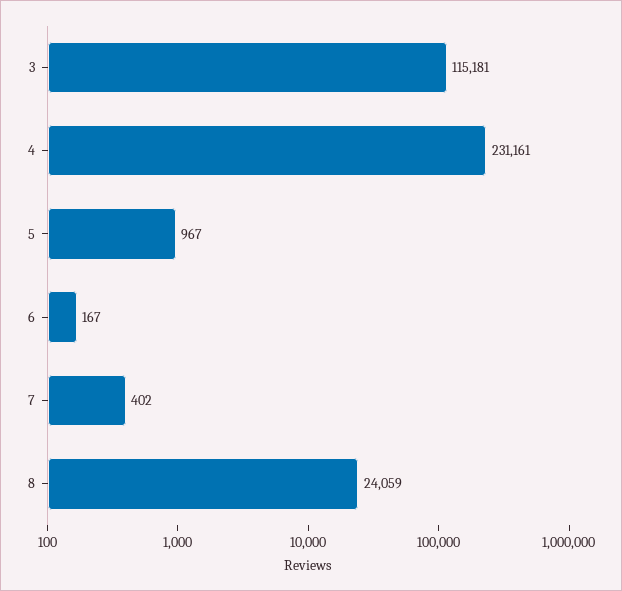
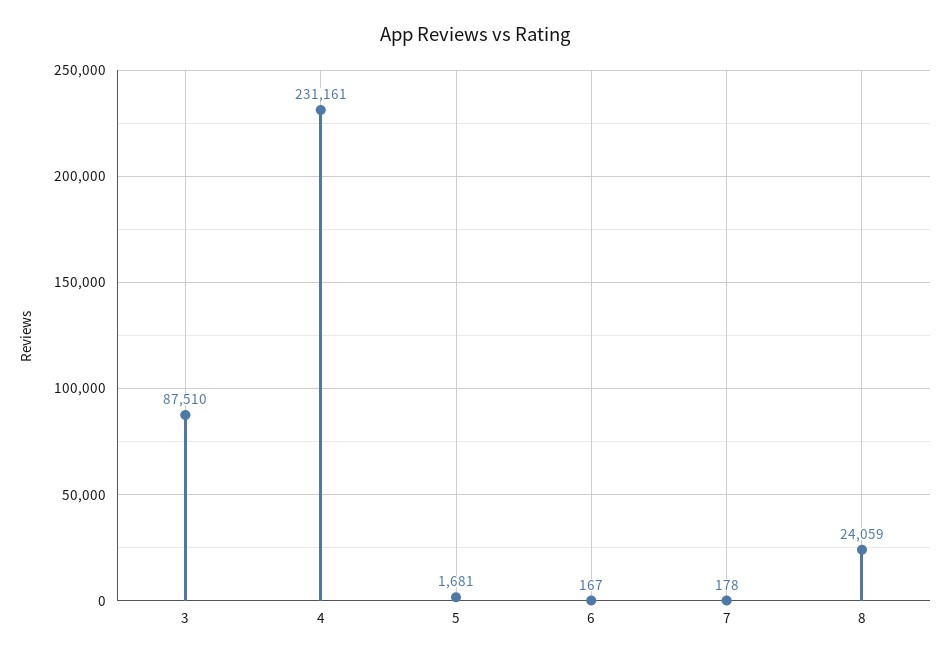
  {
-   "3": 115181,
+   "3": 87510,
    "4": 231161,
-   "5": 967,
+   "5": 1681,
    "6": 167,
-   "7": 402,
+   "7": 178,
    "8": 24059
  }

